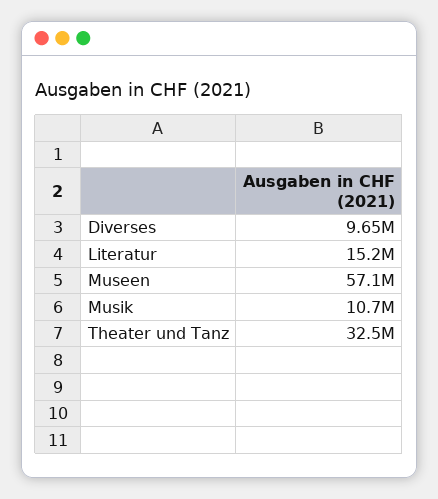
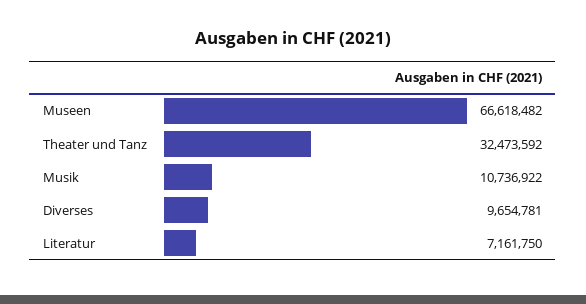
  {
    "Diverses": 9654781,
-   "Literatur": 15200000,
+   "Literatur": 7161750,
-   "Museen": 57100000,
+   "Museen": 66618482,
    "Musik": 10736922,
    "Theater und Tanz": 32473592
  }

